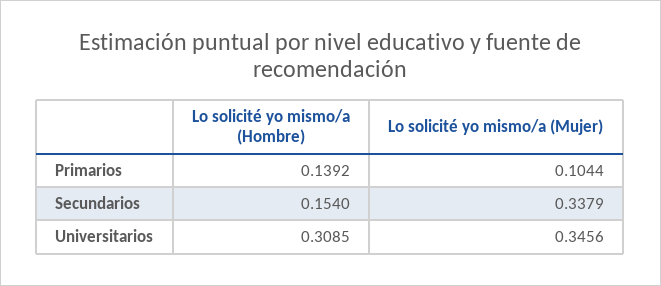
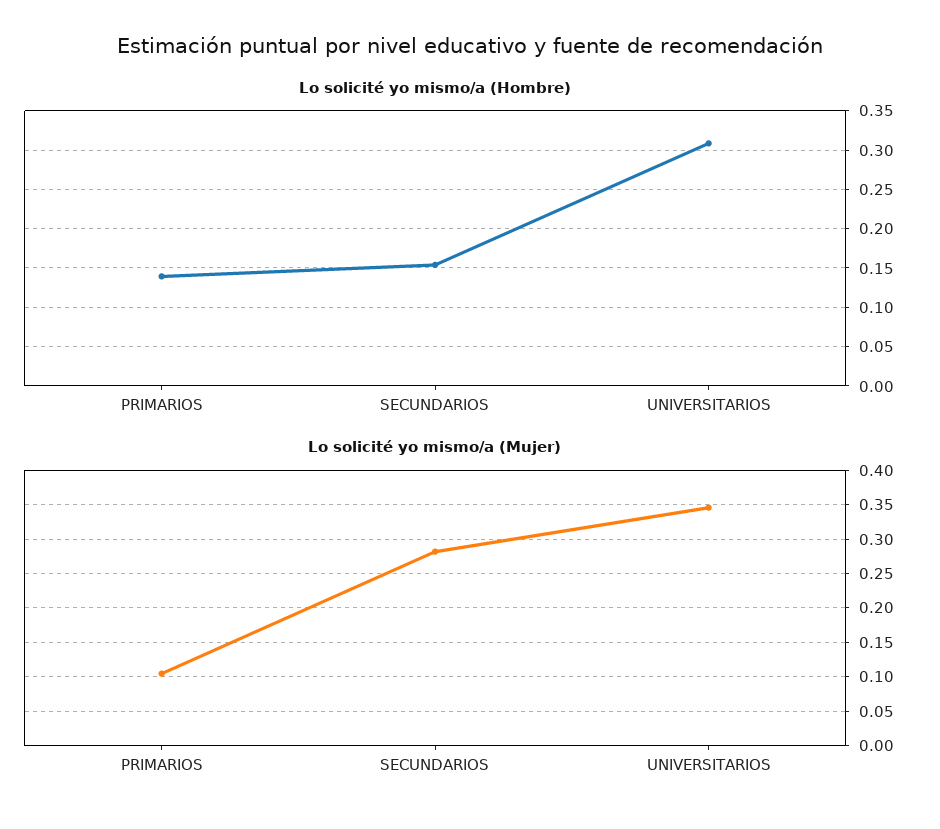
  {
    "Lo solicité yo mismo/a (Hombre)": {
      "Primarios": 0.1392,
      "Secundarios": 0.154,
      "Universitarios": 0.3085
    },
    "Lo solicité yo mismo/a (Mujer)": {
      "Primarios": 0.1044,
-     "Secundarios": 0.3379,
+     "Secundarios": 0.28,
      "Universitarios": 0.3456
    }
  }

